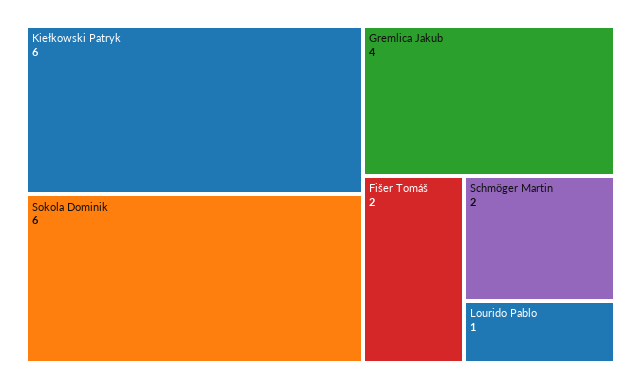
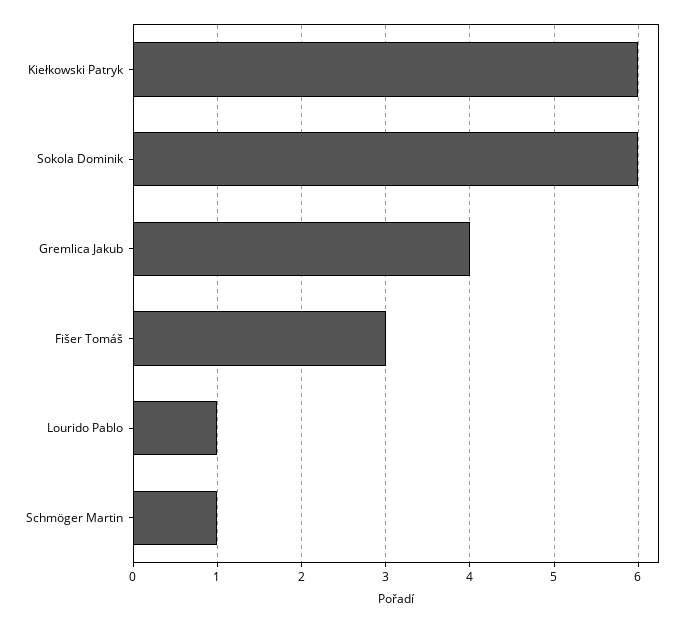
  {
    "Kiełkowski Patryk": 6,
    "Sokola Dominik": 6,
    "Gremlica Jakub": 4,
-   "Fišer Tomáš": 2,
+   "Fišer Tomáš": 3,
-   "Schmöger Martin": 2,
+   "Schmöger Martin": 1,
    "Lourido Pablo": 1
  }

